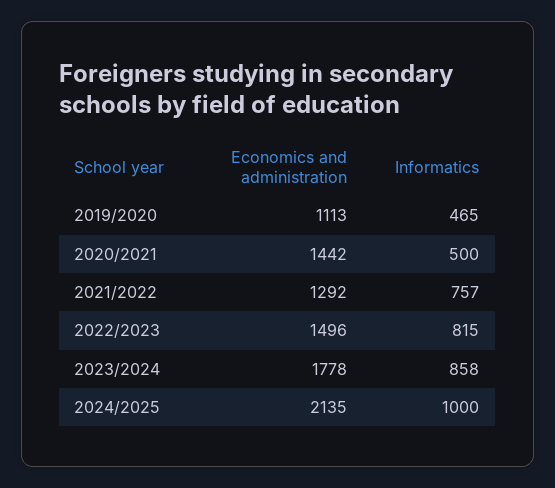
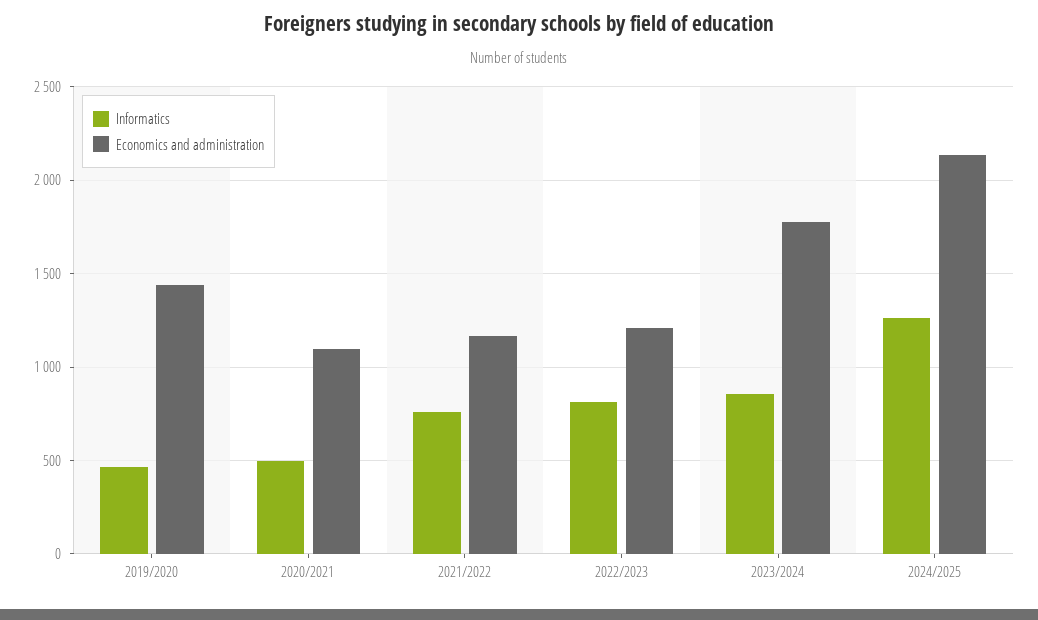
  {
    "Economics and administration": {
-     "2019/2020": 1113,
+     "2019/2020": 1450,
-     "2020/2021": 1442,
+     "2020/2021": 1100,
-     "2021/2022": 1292,
+     "2021/2022": 1150,
-     "2022/2023": 1496,
+     "2022/2023": 1200,
      "2023/2024": 1778,
      "2024/2025": 2135
    },
    "Informatics": {
      "2019/2020": 465,
      "2020/2021": 500,
      "2021/2022": 757,
      "2022/2023": 815,
      "2023/2024": 858,
-     "2024/2025": 1000
+     "2024/2025": 1250
    }
  }

